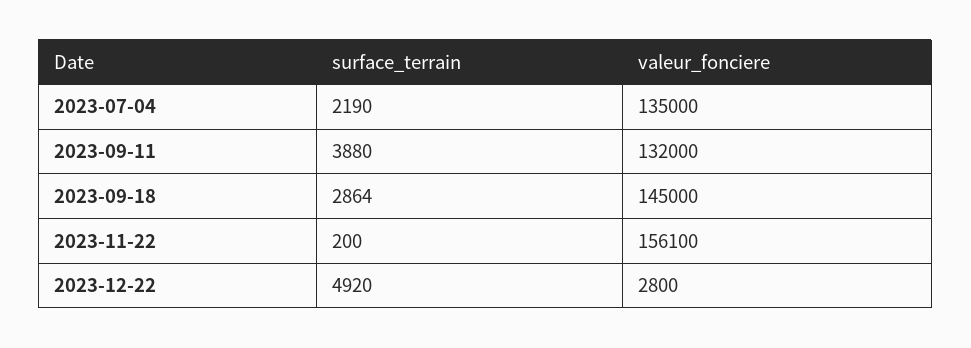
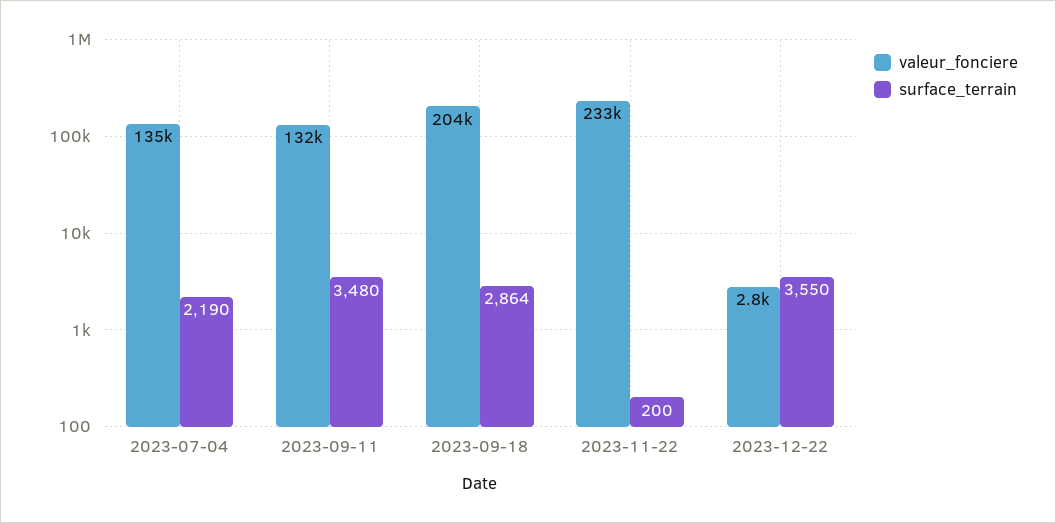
  {
    "surface_terrain": {
      "2023-07-04": 2190,
-     "2023-09-11": 3880,
+     "2023-09-11": 3480,
      "2023-09-18": 2864,
      "2023-11-22": 200,
-     "2023-12-22": 4920
+     "2023-12-22": 3550
    },
    "valeur_fonciere": {
      "2023-07-04": 135000,
      "2023-09-11": 132000,
-     "2023-09-18": 145000,
+     "2023-09-18": 204000,
-     "2023-11-22": 156100,
+     "2023-11-22": 233000,
      "2023-12-22": 2800
    }
  }

